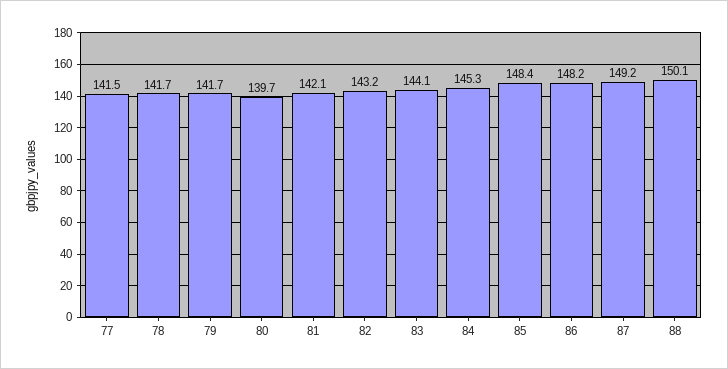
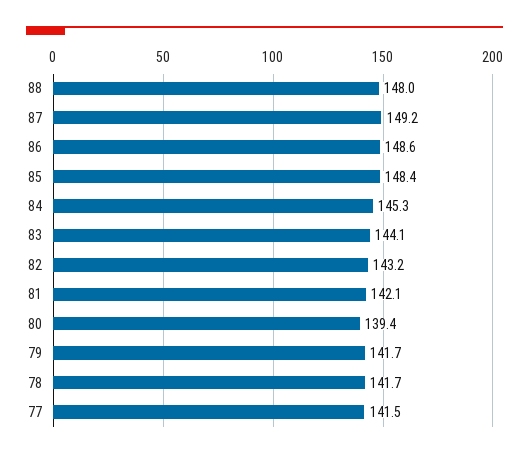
  {
    "77": 141.5,
    "78": 141.7,
    "79": 141.7,
-   "80": 139.7,
+   "80": 139.4,
    "81": 142.1,
    "82": 143.2,
    "83": 144.1,
    "84": 145.3,
    "85": 148.4,
-   "86": 148.2,
+   "86": 148.6,
    "87": 149.2,
-   "88": 150.1
+   "88": 148
  }

